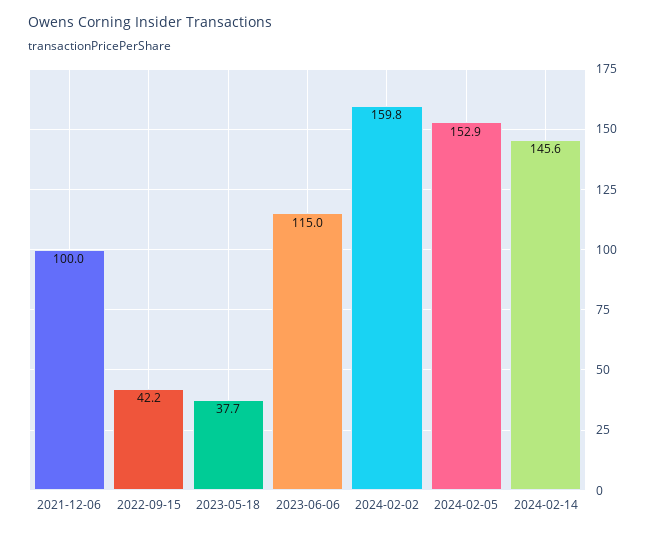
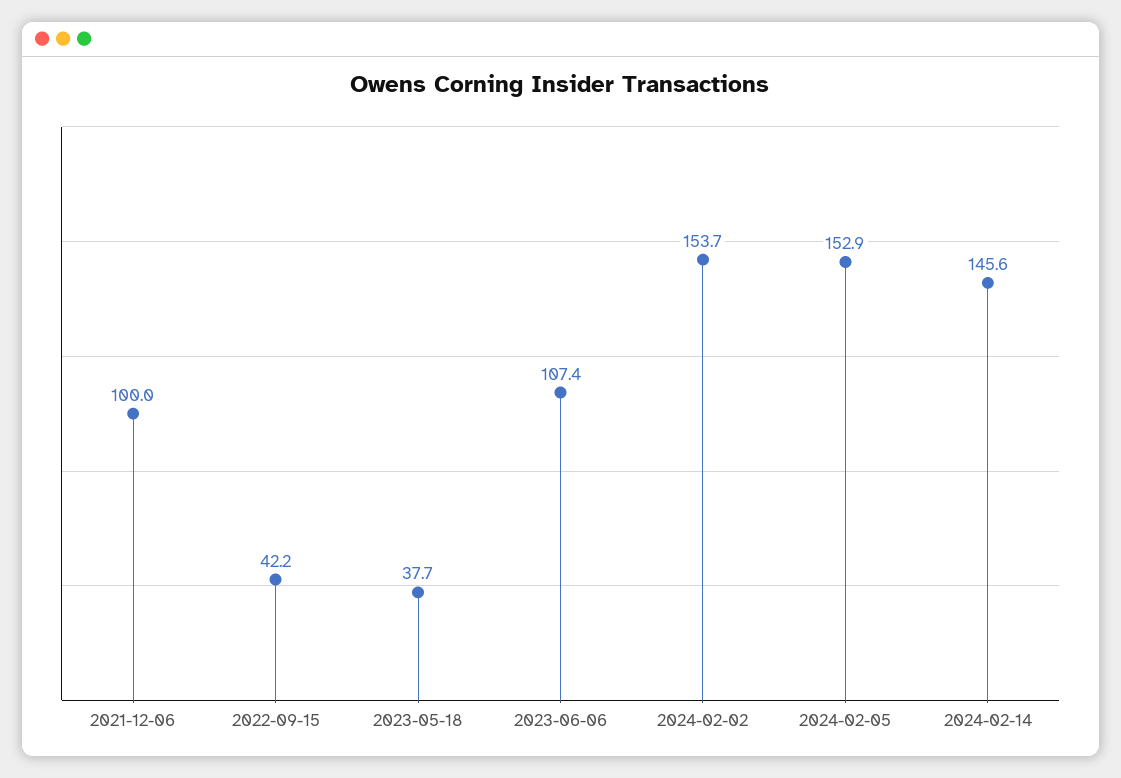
  {
    "2021-12-06": 100,
    "2022-09-15": 42.2,
    "2023-05-18": 37.7,
-   "2023-06-06": 115,
+   "2023-06-06": 107.4,
-   "2024-02-02": 159.8,
+   "2024-02-02": 153.7,
    "2024-02-05": 152.9,
    "2024-02-14": 145.6
  }

